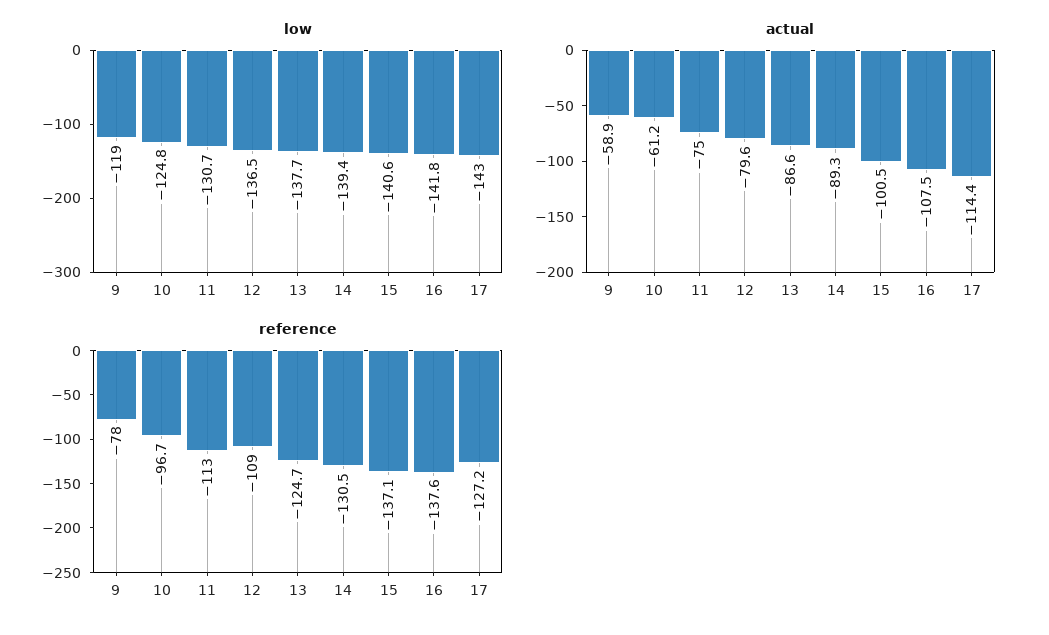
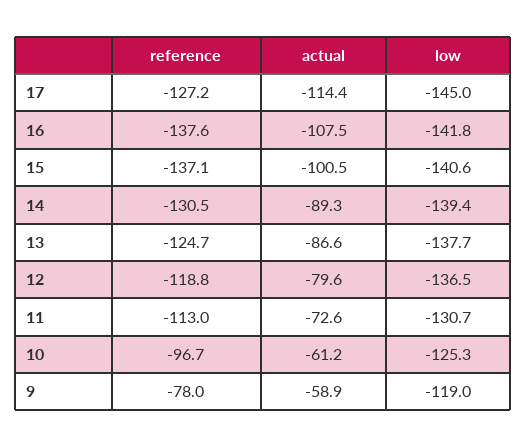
  {
    "low": {
      "9": -119,
-     "10": -124.8,
+     "10": -125.3,
      "11": -130.7,
      "12": -136.5,
      "13": -137.7,
      "14": -139.4,
      "15": -140.6,
      "16": -141.8,
-     "17": -143
+     "17": -145
    },
    "actual": {
      "9": -58.9,
      "10": -61.2,
-     "11": -75,
+     "11": -72.6,
      "12": -79.6,
      "13": -86.6,
      "14": -89.3,
      "15": -100.5,
      "16": -107.5,
      "17": -114.4
    },
    "reference": {
      "9": -78,
      "10": -96.7,
      "11": -113,
-     "12": -109,
+     "12": -118.8,
      "13": -124.7,
      "14": -130.5,
      "15": -137.1,
      "16": -137.6,
      "17": -127.2
    }
  }

